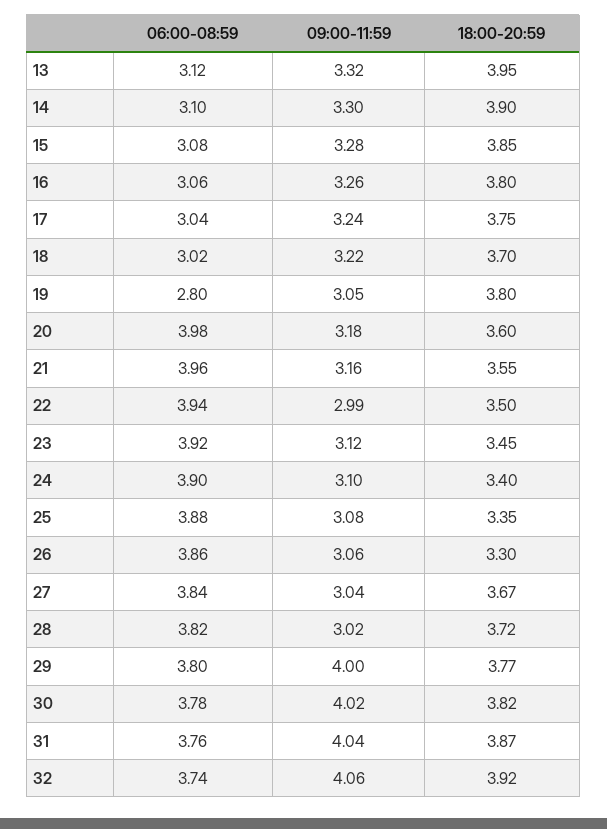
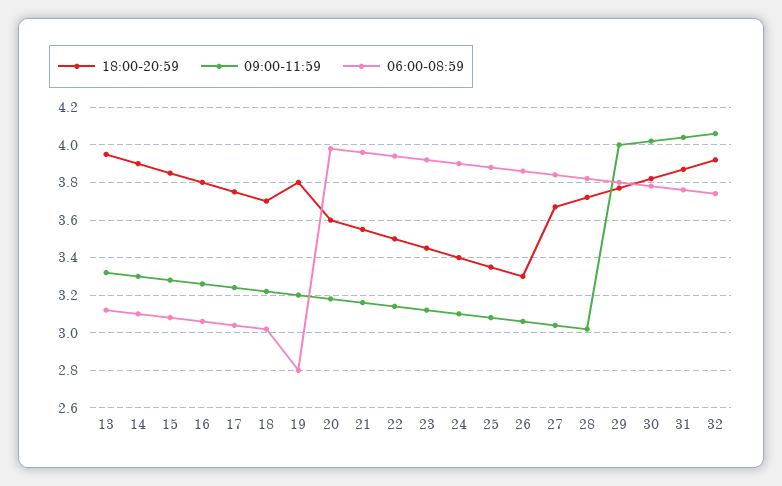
  {
    "06:00-08:59": {
      "13": 3.12,
      "14": 3.1,
      "15": 3.08,
      "16": 3.06,
      "17": 3.04,
      "18": 3.02,
      "19": 2.8,
      "20": 3.98,
      "21": 3.96,
      "22": 3.94,
      "23": 3.92,
      "24": 3.9,
      "25": 3.88,
      "26": 3.86,
      "27": 3.84,
      "28": 3.82,
      "29": 3.8,
      "30": 3.78,
      "31": 3.76,
      "32": 3.74
    },
    "09:00-11:59": {
      "13": 3.32,
      "14": 3.3,
      "15": 3.28,
      "16": 3.26,
      "17": 3.24,
      "18": 3.22,
-     "19": 3.05,
+     "19": 3.2,
      "20": 3.18,
      "21": 3.16,
-     "22": 2.99,
+     "22": 3.15,
      "23": 3.12,
      "24": 3.1,
      "25": 3.08,
      "26": 3.06,
      "27": 3.04,
      "28": 3.02,
      "29": 4,
      "30": 4.02,
      "31": 4.04,
      "32": 4.06
    },
    "18:00-20:59": {
      "13": 3.95,
      "14": 3.9,
      "15": 3.85,
      "16": 3.8,
      "17": 3.75,
      "18": 3.7,
      "19": 3.8,
      "20": 3.6,
      "21": 3.55,
      "22": 3.5,
      "23": 3.45,
      "24": 3.4,
      "25": 3.35,
      "26": 3.3,
      "27": 3.67,
      "28": 3.72,
      "29": 3.77,
      "30": 3.82,
      "31": 3.87,
      "32": 3.92
    }
  }

